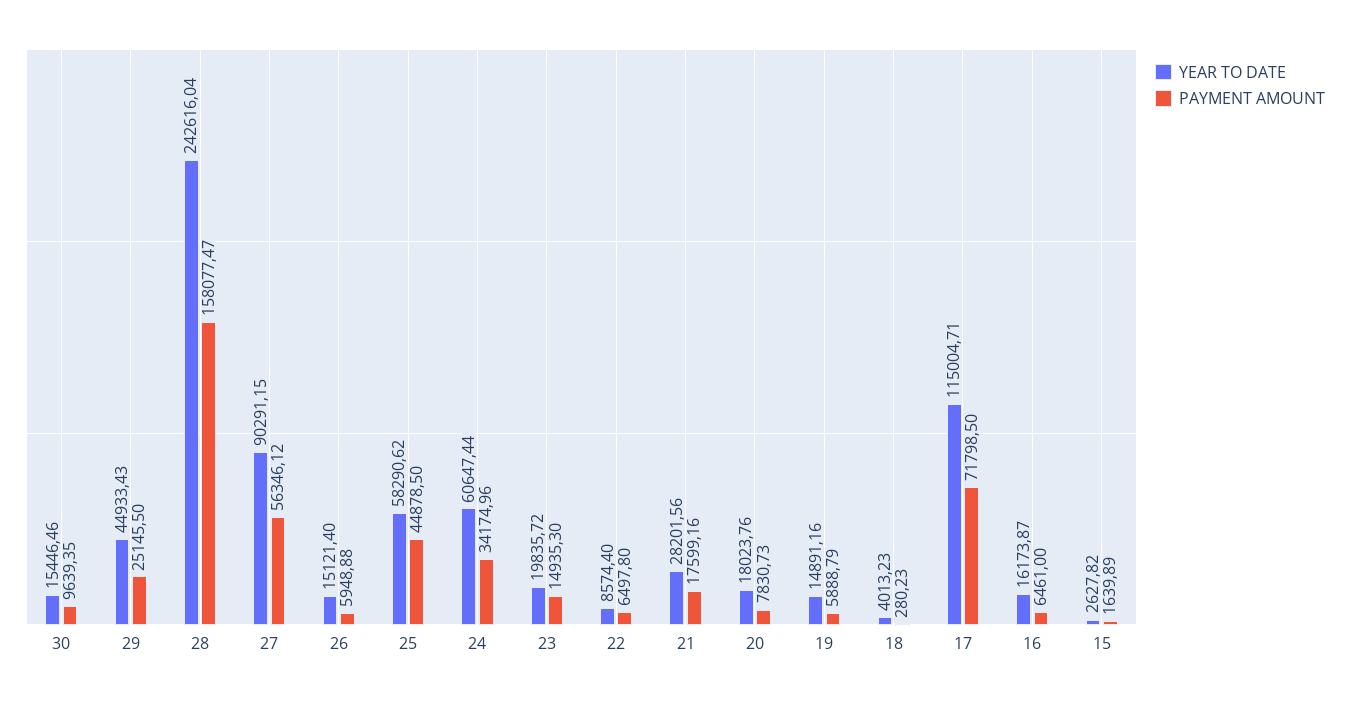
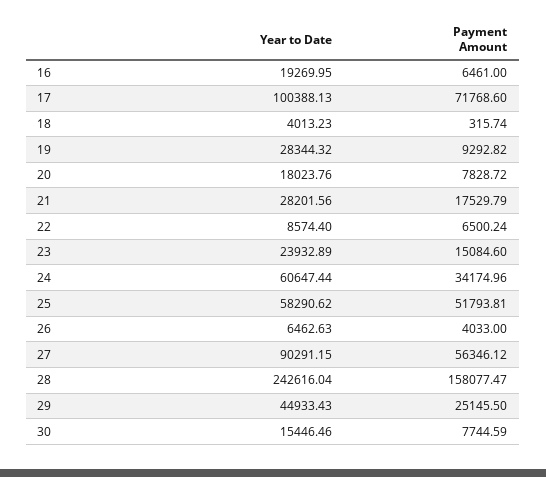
  {
    "YEAR TO DATE": {
      "30": 15446.46,
      "29": 44933.43,
      "28": 242616.04,
      "27": 90291.15,
-     "26": 15121.4,
+     "26": 6462.63,
      "25": 58290.62,
      "24": 60647.44,
-     "23": 19835.72,
+     "23": 23932.89,
      "22": 8574.4,
      "21": 28201.56,
      "20": 18023.76,
-     "19": 14891.16,
+     "19": 28344.32,
      "18": 4013.23,
-     "17": 115004.71,
+     "17": 100388.13,
-     "16": 16173.87,
+     "16": 19269.95
-     "15": 2627.82
    },
    "PAYMENT AMOUNT": {
-     "30": 9639.35,
+     "30": 7744.59,
      "29": 25145.5,
      "28": 158077.47,
      "27": 56346.12,
-     "26": 5948.88,
+     "26": 4033,
-     "25": 44878.5,
+     "25": 51793.81,
      "24": 34174.96,
-     "23": 14935.3,
+     "23": 15084.6,
-     "22": 6497.8,
+     "22": 6500.24,
-     "21": 17599.16,
+     "21": 17529.79,
-     "20": 7830.73,
+     "20": 7828.72,
-     "19": 5888.79,
+     "19": 9292.82,
-     "18": 280.23,
+     "18": 315.74,
-     "17": 71798.5,
+     "17": 71768.6,
-     "16": 6461,
+     "16": 6461
-     "15": 1639.89
    }
  }

